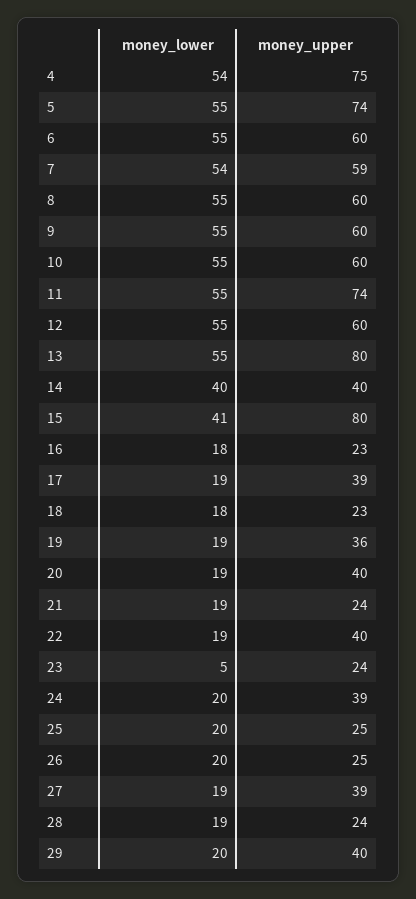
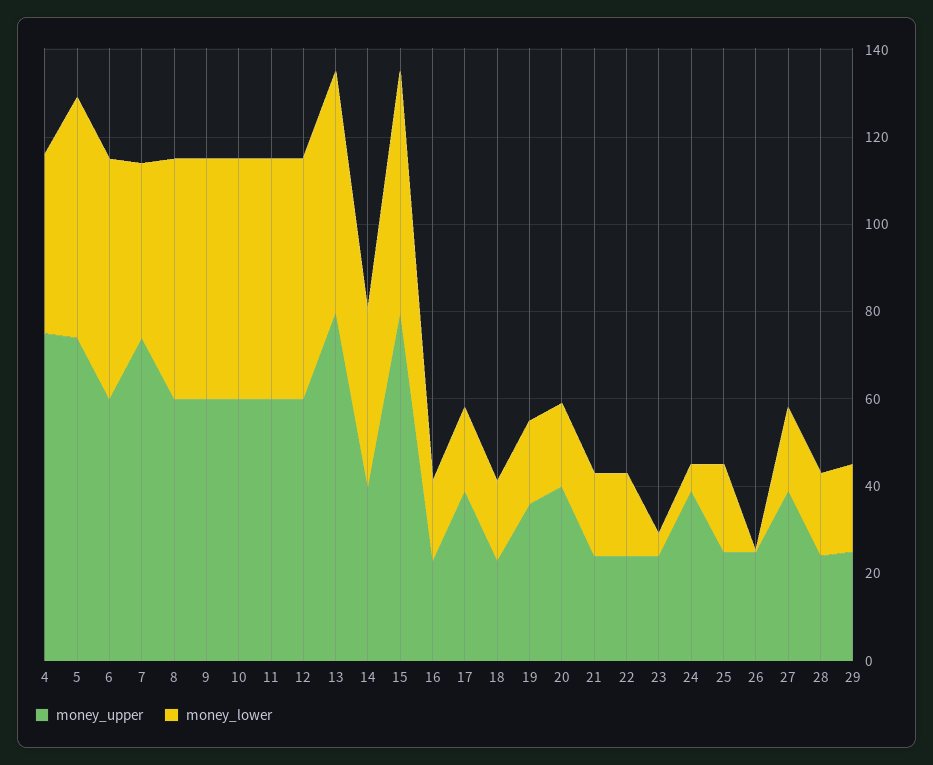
  {
    "money_lower": {
-     "4": 54,
+     "4": 40,
      "5": 55,
      "6": 55,
-     "7": 54,
+     "7": 40,
      "8": 55,
      "9": 55,
      "10": 55,
      "11": 55,
      "12": 55,
      "13": 55,
      "14": 40,
-     "15": 41,
+     "15": 55,
      "16": 18,
      "17": 19,
      "18": 18,
      "19": 19,
      "20": 19,
      "21": 19,
      "22": 19,
      "23": 5,
-     "24": 20,
+     "24": 5,
      "25": 20,
-     "26": 20,
+     "26": 0,
      "27": 19,
      "28": 19,
      "29": 20
    },
    "money_upper": {
      "4": 75,
      "5": 74,
      "6": 60,
-     "7": 59,
+     "7": 75,
      "8": 60,
      "9": 60,
      "10": 60,
-     "11": 74,
+     "11": 60,
      "12": 60,
      "13": 80,
      "14": 40,
      "15": 80,
      "16": 23,
      "17": 39,
      "18": 23,
      "19": 36,
      "20": 40,
      "21": 24,
-     "22": 40,
+     "22": 25,
      "23": 24,
      "24": 39,
      "25": 25,
      "26": 25,
      "27": 39,
      "28": 24,
-     "29": 40
+     "29": 25
    }
  }

